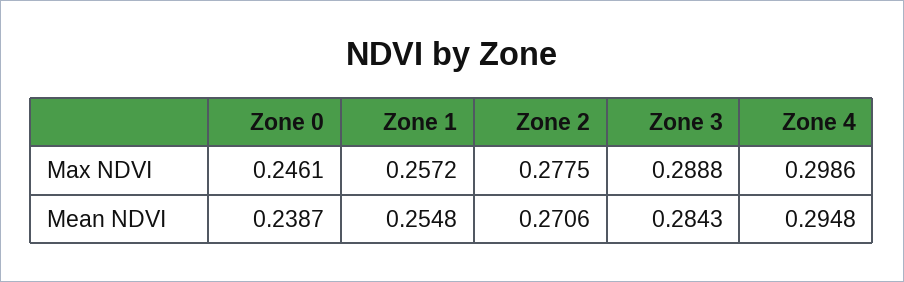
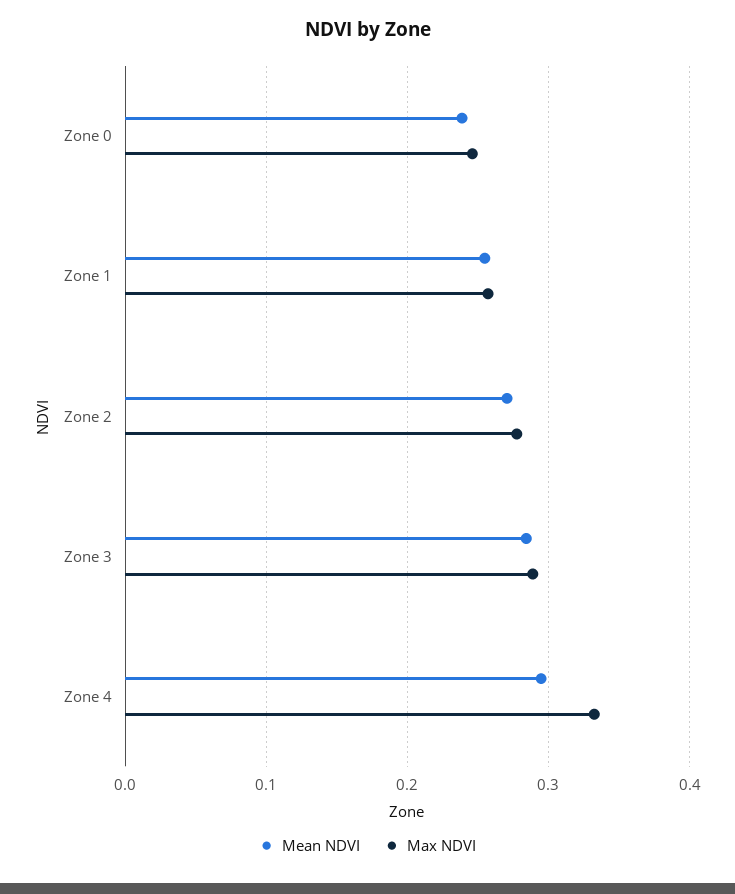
  {
    "Max NDVI": {
      "Zone 0": 0.2461,
      "Zone 1": 0.2572,
      "Zone 2": 0.2775,
      "Zone 3": 0.2888,
-     "Zone 4": 0.2986
+     "Zone 4": 0.33
    },
    "Mean NDVI": {
      "Zone 0": 0.2387,
      "Zone 1": 0.2548,
      "Zone 2": 0.2706,
      "Zone 3": 0.2843,
      "Zone 4": 0.2948
    }
  }

